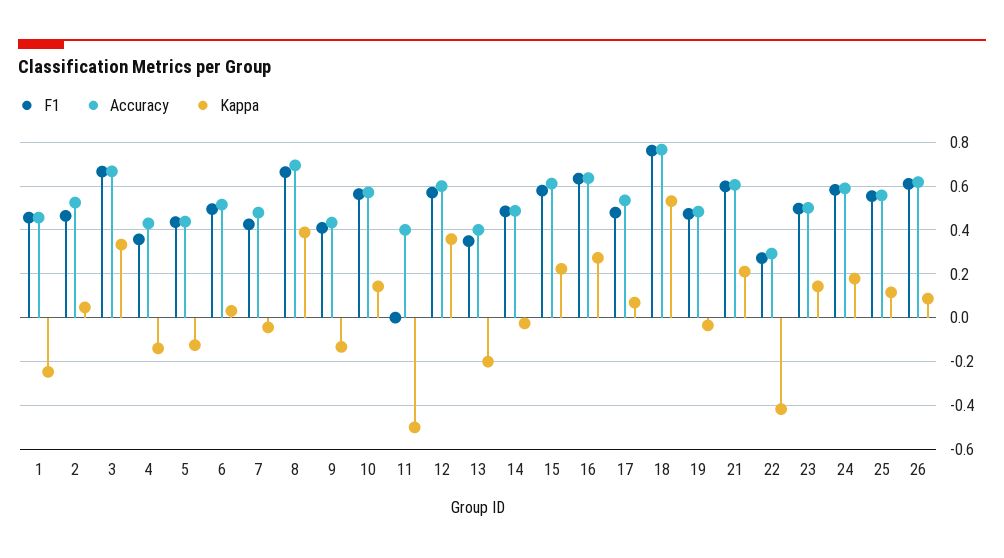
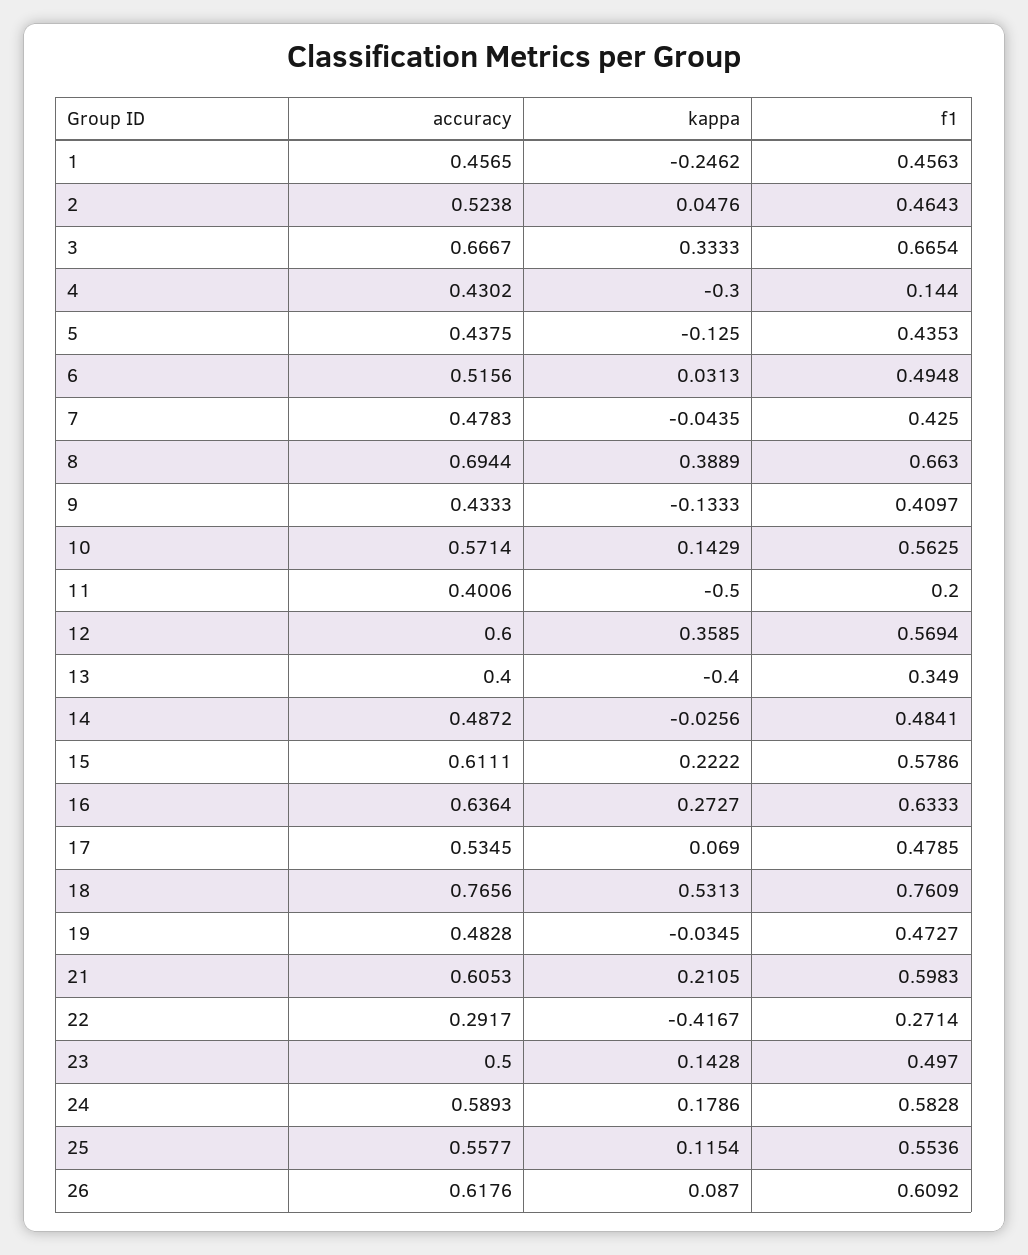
  {
    "F1": {
      "1": 0.4563,
      "2": 0.4643,
      "3": 0.6654,
-     "4": 0.35,
+     "4": 0.144,
      "5": 0.4353,
      "6": 0.4948,
      "7": 0.425,
      "8": 0.663,
      "9": 0.4097,
      "10": 0.5625,
-     "11": 0,
+     "11": 0.2,
      "12": 0.5694,
      "13": 0.349,
      "14": 0.4841,
      "15": 0.5786,
      "16": 0.6333,
      "17": 0.4785,
      "18": 0.7609,
      "19": 0.4727,
      "21": 0.5983,
      "22": 0.2714,
      "23": 0.497,
      "24": 0.5828,
      "25": 0.5536,
      "26": 0.6092
    },
    "Accuracy": {
      "1": 0.4565,
      "2": 0.5238,
      "3": 0.6667,
      "4": 0.4302,
      "5": 0.4375,
      "6": 0.5156,
      "7": 0.4783,
      "8": 0.6944,
      "9": 0.4333,
      "10": 0.5714,
      "11": 0.4006,
      "12": 0.6,
      "13": 0.4,
      "14": 0.4872,
      "15": 0.6111,
      "16": 0.6364,
      "17": 0.5345,
      "18": 0.7656,
      "19": 0.4828,
      "21": 0.6053,
      "22": 0.2917,
      "23": 0.5,
      "24": 0.5893,
      "25": 0.5577,
      "26": 0.6176
    },
    "Kappa": {
      "1": -0.2462,
      "2": 0.0476,
      "3": 0.3333,
-     "4": -0.15,
+     "4": -0.3,
      "5": -0.125,
      "6": 0.0313,
      "7": -0.0435,
      "8": 0.3889,
      "9": -0.1333,
      "10": 0.1429,
      "11": -0.5,
      "12": 0.3585,
-     "13": -0.2,
+     "13": -0.4,
      "14": -0.0256,
      "15": 0.2222,
      "16": 0.2727,
      "17": 0.069,
      "18": 0.5313,
      "19": -0.0345,
      "21": 0.2105,
      "22": -0.4167,
      "23": 0.1428,
      "24": 0.1786,
      "25": 0.1154,
      "26": 0.087
    }
  }

